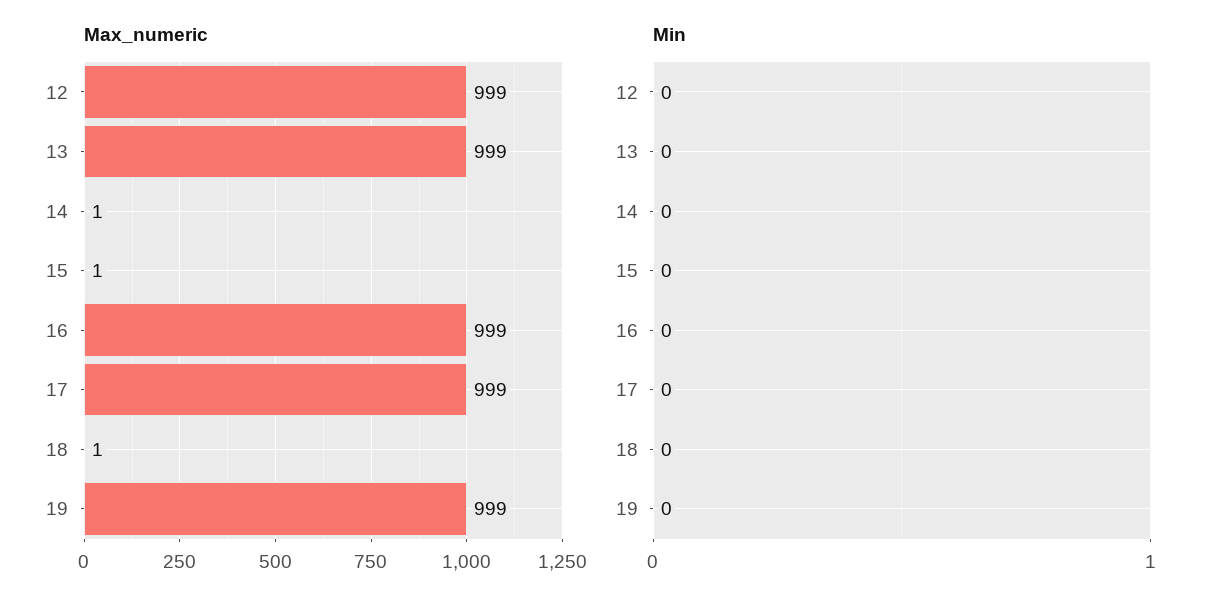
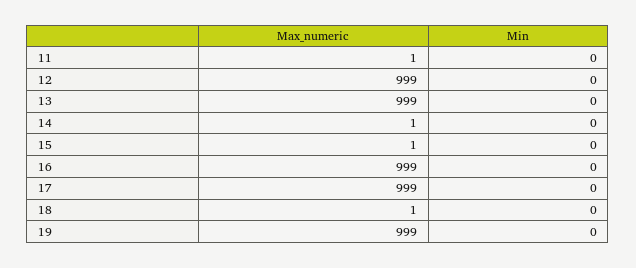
  {
    "Max_numeric": {
      "12": 999,
      "13": 999,
      "14": 1,
      "15": 1,
      "16": 999,
      "17": 999,
      "18": 1,
-     "19": 999
+     "19": 999,
+     "11": 1
    },
    "Min": {
      "12": 0,
      "13": 0,
      "14": 0,
      "15": 0,
      "16": 0,
      "17": 0,
      "18": 0,
-     "19": 0
+     "19": 0,
+     "11": 0
    }
  }

